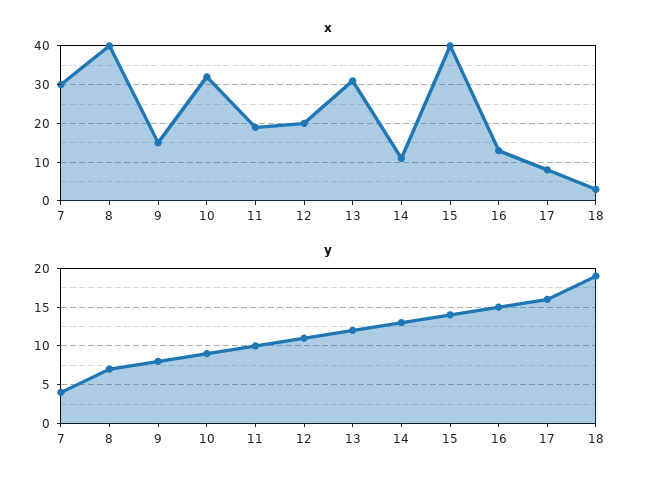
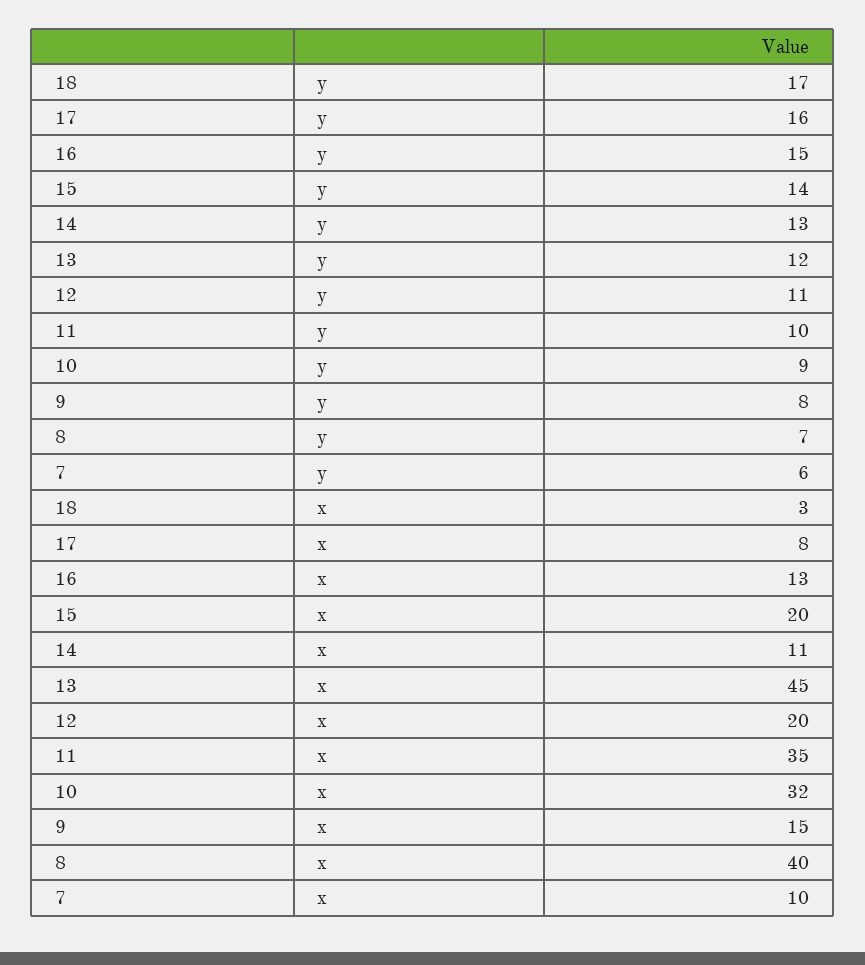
  {
    "x": {
-     "7": 30,
+     "7": 10,
      "8": 40,
      "9": 15,
      "10": 32,
-     "11": 20,
+     "11": 35,
      "12": 20,
-     "13": 30,
+     "13": 45,
      "14": 11,
-     "15": 40,
+     "15": 20,
      "16": 13,
      "17": 8,
      "18": 3
    },
    "y": {
-     "7": 4,
+     "7": 6,
      "8": 7,
      "9": 8,
      "10": 9,
      "11": 10,
      "12": 11,
      "13": 12,
      "14": 13,
      "15": 14,
      "16": 15,
      "17": 16,
-     "18": 19
+     "18": 17
    }
  }

